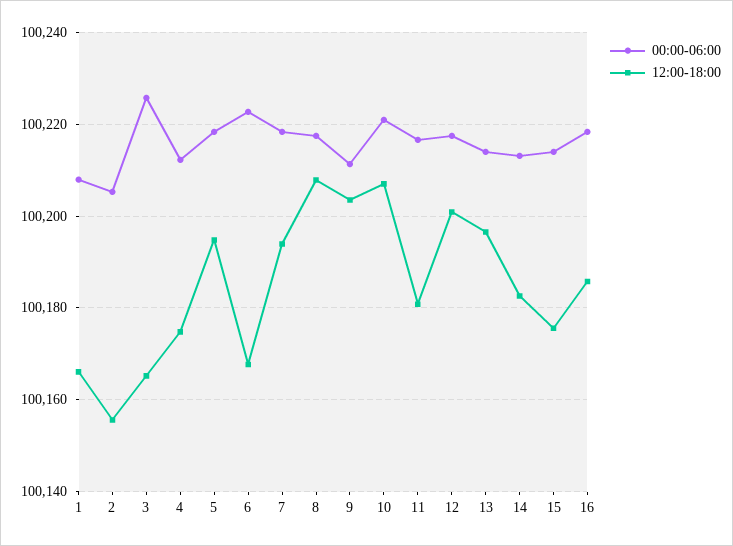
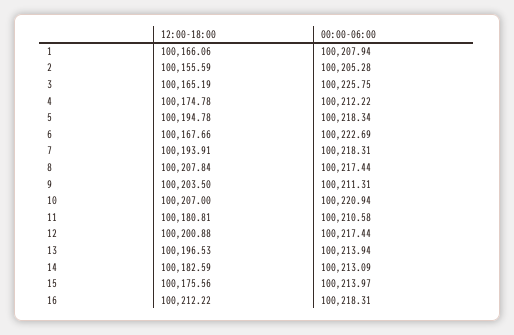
  {
    "00:00-06:00": {
      "1": 100207.94,
      "2": 100205.28,
      "3": 100225.75,
      "4": 100212.22,
      "5": 100218.34,
      "6": 100222.69,
      "7": 100218.31,
      "8": 100217.44,
      "9": 100211.31,
      "10": 100220.94,
-     "11": 100216,
+     "11": 100210.58,
      "12": 100217.44,
      "13": 100213.94,
      "14": 100213.09,
      "15": 100213.97,
      "16": 100218.31
    },
    "12:00-18:00": {
      "1": 100166.06,
      "2": 100155.59,
      "3": 100165.19,
      "4": 100174.78,
      "5": 100194.78,
      "6": 100167.66,
      "7": 100193.91,
      "8": 100207.84,
      "9": 100203.5,
      "10": 100207,
      "11": 100180.81,
      "12": 100200.88,
      "13": 100196.53,
      "14": 100182.59,
      "15": 100175.56,
-     "16": 100186
+     "16": 100212.22
    }
  }

